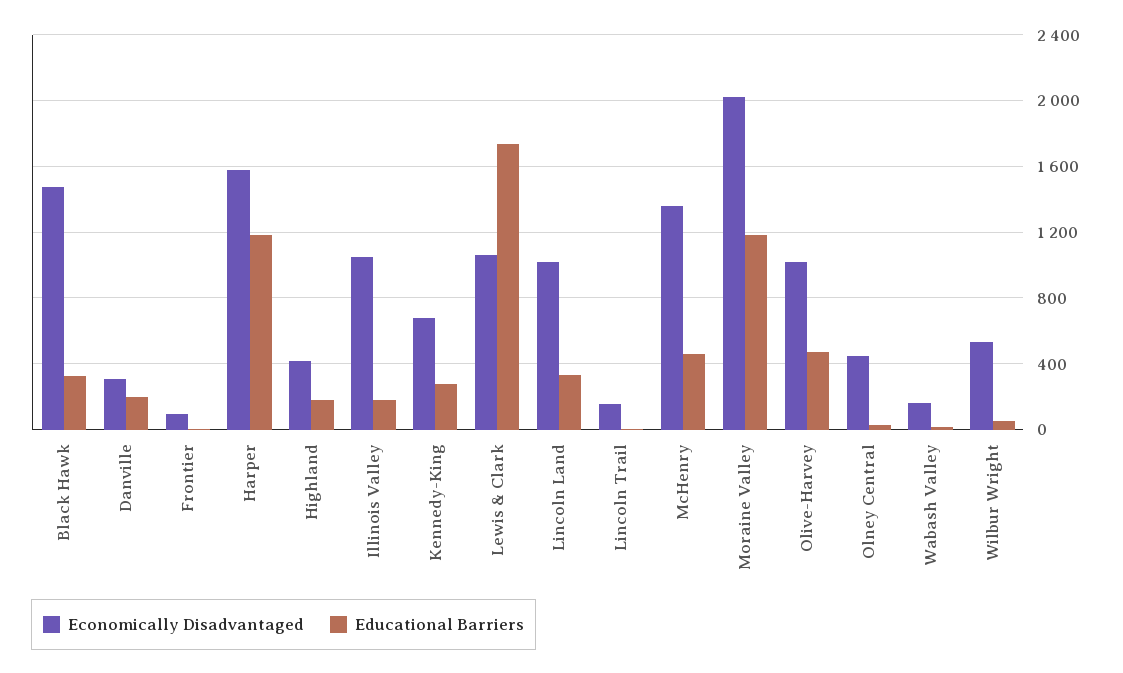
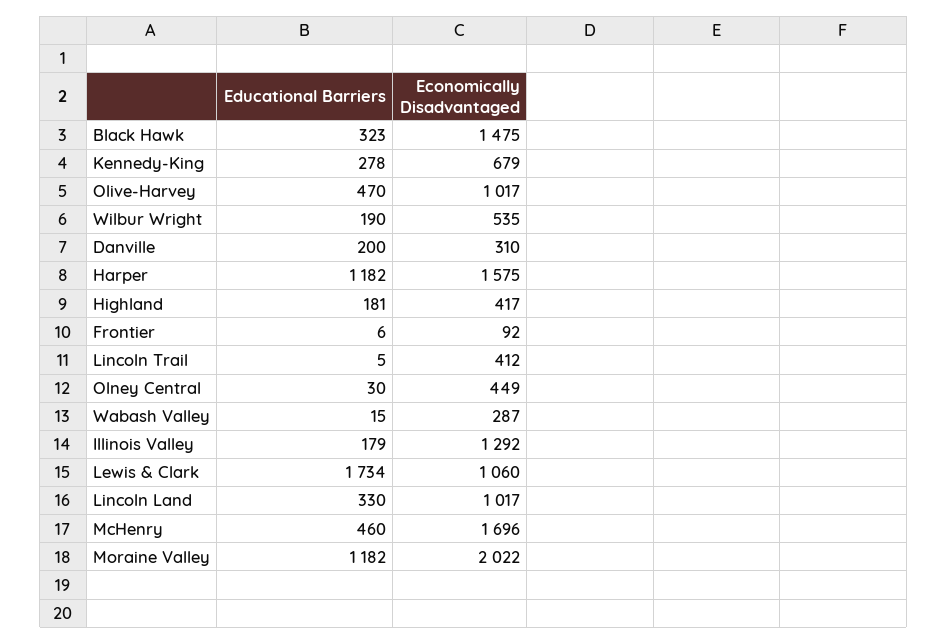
  {
    "Economically Disadvantaged": {
      "Black Hawk": 1475,
      "Danville": 310,
      "Frontier": 92,
      "Harper": 1575,
      "Highland": 417,
-     "Illinois Valley": 1050,
+     "Illinois Valley": 1292,
      "Kennedy-King": 679,
      "Lewis & Clark": 1060,
      "Lincoln Land": 1017,
-     "Lincoln Trail": 150,
+     "Lincoln Trail": 412,
-     "McHenry": 1350,
+     "McHenry": 1696,
      "Moraine Valley": 2022,
      "Olive-Harvey": 1017,
      "Olney Central": 449,
-     "Wabash Valley": 150,
+     "Wabash Valley": 287,
      "Wilbur Wright": 535
    },
    "Educational Barriers": {
      "Black Hawk": 323,
      "Danville": 200,
      "Frontier": 6,
      "Harper": 1182,
      "Highland": 181,
      "Illinois Valley": 179,
      "Kennedy-King": 278,
      "Lewis & Clark": 1734,
      "Lincoln Land": 330,
      "Lincoln Trail": 5,
      "McHenry": 460,
      "Moraine Valley": 1182,
      "Olive-Harvey": 470,
      "Olney Central": 30,
      "Wabash Valley": 15,
-     "Wilbur Wright": 50
+     "Wilbur Wright": 190
    }
  }

